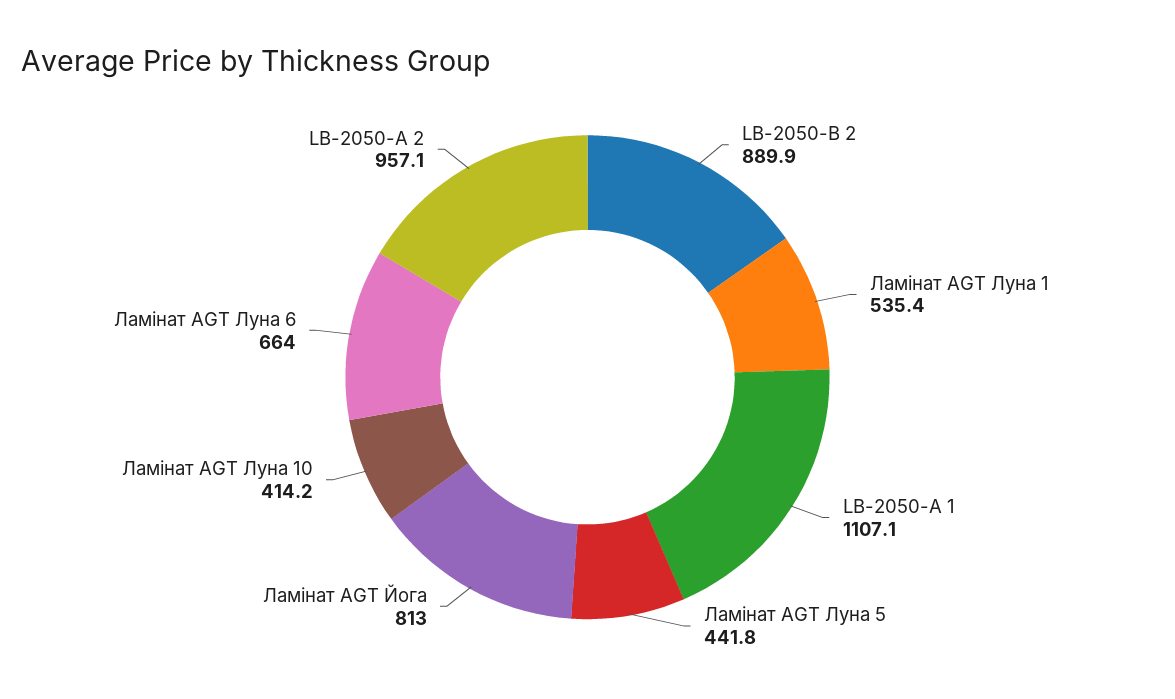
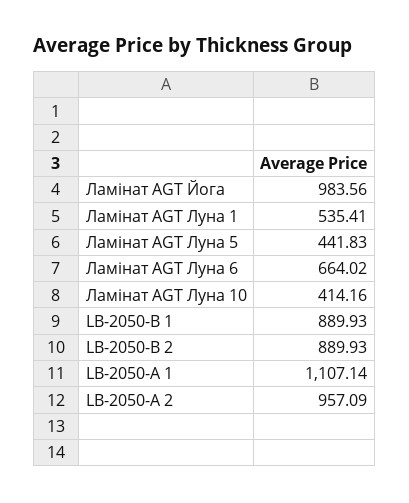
  {
    "LB-2050-В 2": 889.93,
    "Ламінат AGT Луна 1": 535.41,
    "LB-2050-А 1": 1107.14,
    "Ламінат AGT Луна 5": 441.83,
-   "Ламінат AGT Йога": 813,
+   "Ламінат AGT Йога": 983.56,
    "Ламінат AGT Луна 10": 414.16,
    "Ламінат AGT Луна 6": 664.02,
-   "LB-2050-А 2": 957.09
+   "LB-2050-А 2": 957.09,
+   "LB-2050-В 1": 889.93
  }

